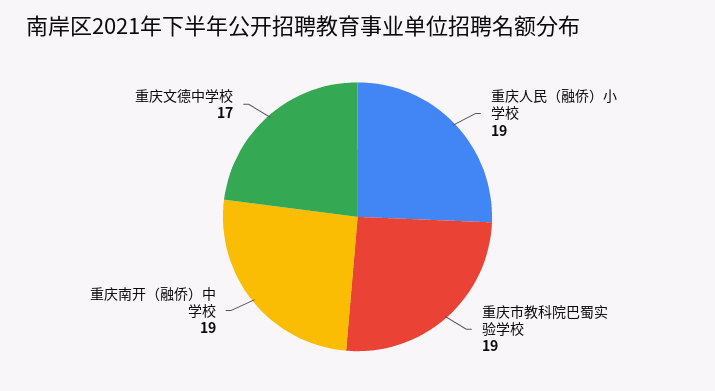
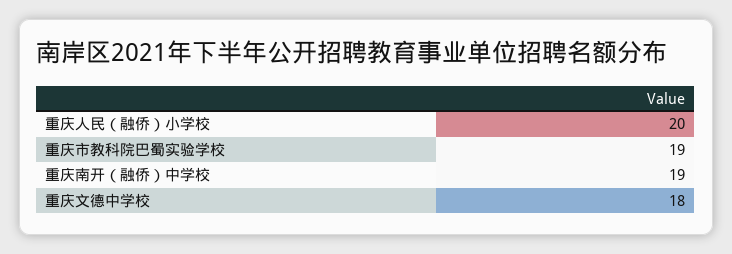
  {
-   "重庆人民（融侨）小学校": 19,
+   "重庆人民（融侨）小学校": 20,
    "重庆市教科院巴蜀实验学校": 19,
    "重庆南开（融侨）中学校": 19,
-   "重庆文德中学校": 17
+   "重庆文德中学校": 18
  }

